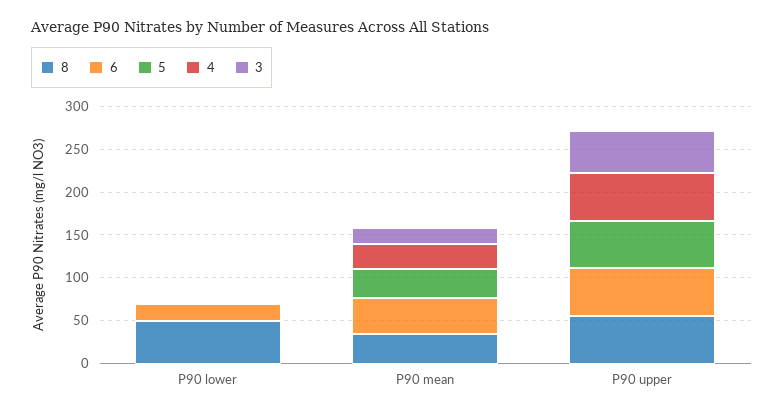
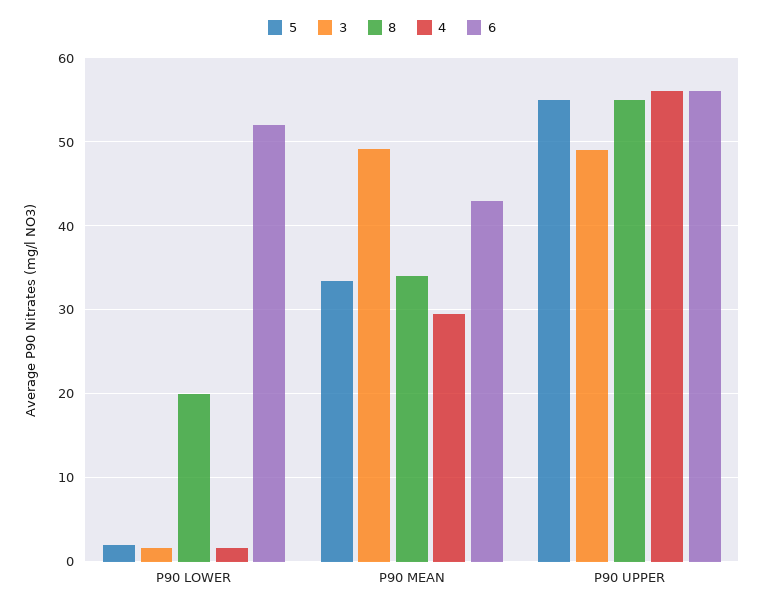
  {
    "8": {
-     "P90 lower": 50,
+     "P90 lower": 20,
      "P90 mean": 34,
      "P90 upper": 55
    },
    "6": {
-     "P90 lower": 20,
+     "P90 lower": 52,
      "P90 mean": 43,
      "P90 upper": 56
    },
    "5": {
      "P90 lower": 2,
      "P90 mean": 33,
      "P90 upper": 55
    },
    "4": {
      "P90 lower": 2,
      "P90 mean": 30,
      "P90 upper": 56
    },
    "3": {
      "P90 lower": 2,
-     "P90 mean": 20,
+     "P90 mean": 49,
      "P90 upper": 49
    }
  }

